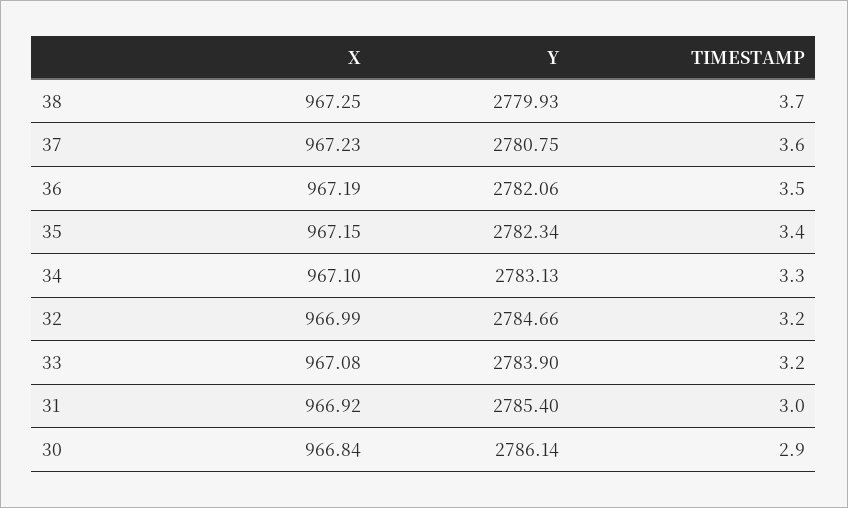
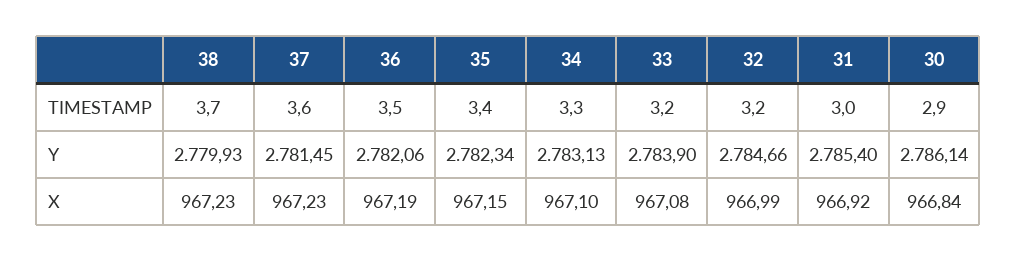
  {
    "X": {
-     "38": 967.25,
+     "38": 967.23,
      "37": 967.23,
      "36": 967.19,
      "35": 967.15,
      "34": 967.1,
      "32": 966.99,
      "33": 967.08,
      "31": 966.92,
      "30": 966.84
    },
    "Y": {
      "38": 2779.93,
-     "37": 2780.75,
+     "37": 2781.45,
      "36": 2782.06,
      "35": 2782.34,
      "34": 2783.13,
      "32": 2784.66,
      "33": 2783.9,
      "31": 2785.4,
      "30": 2786.14
    },
    "TIMESTAMP": {
      "38": 3.7,
      "37": 3.6,
      "36": 3.5,
      "35": 3.4,
      "34": 3.3,
      "32": 3.2,
      "33": 3.2,
      "31": 3,
      "30": 2.9
    }
  }

